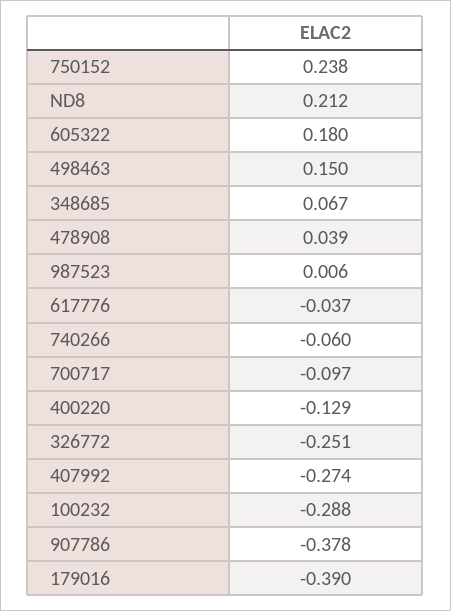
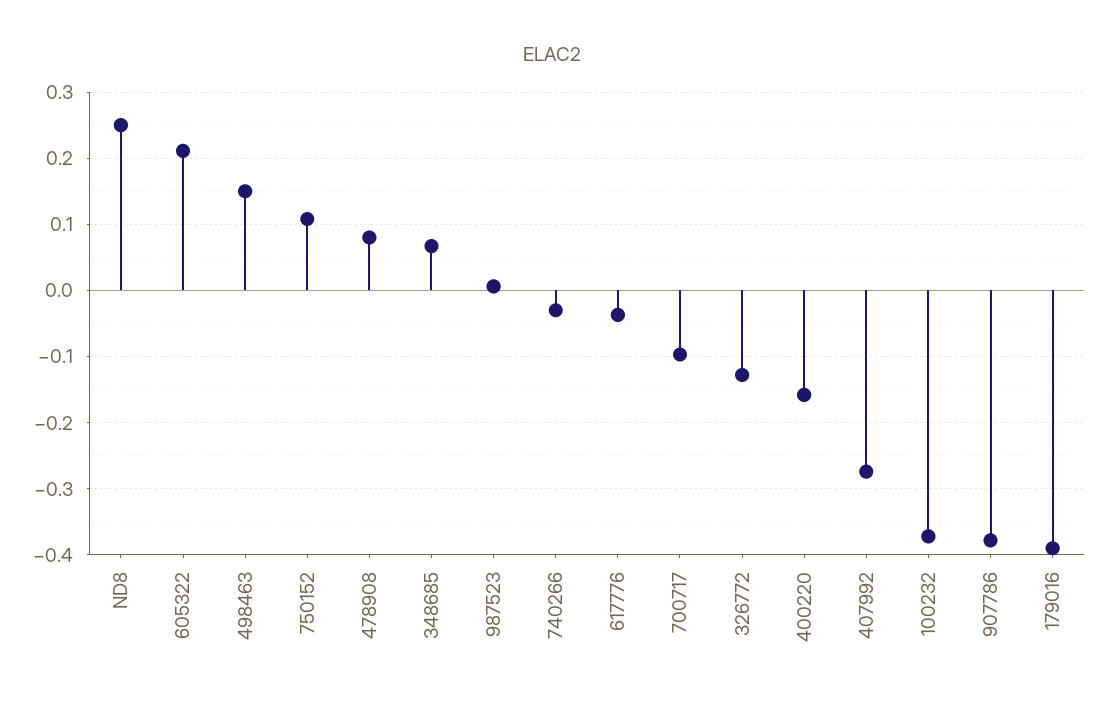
  {
-   "750152": 0.238,
+   "750152": 0.11,
-   "ND8": 0.212,
+   "ND8": 0.25,
-   "605322": 0.18,
+   "605322": 0.21,
    "498463": 0.15,
    "348685": 0.067,
-   "478908": 0.039,
+   "478908": 0.08,
    "987523": 0.006,
    "617776": -0.037,
-   "740266": -0.06,
+   "740266": -0.03,
    "700717": -0.097,
-   "400220": -0.129,
+   "400220": -0.16,
-   "326772": -0.251,
+   "326772": -0.13,
    "407992": -0.274,
-   "100232": -0.288,
+   "100232": -0.37,
    "907786": -0.378,
    "179016": -0.39
  }

